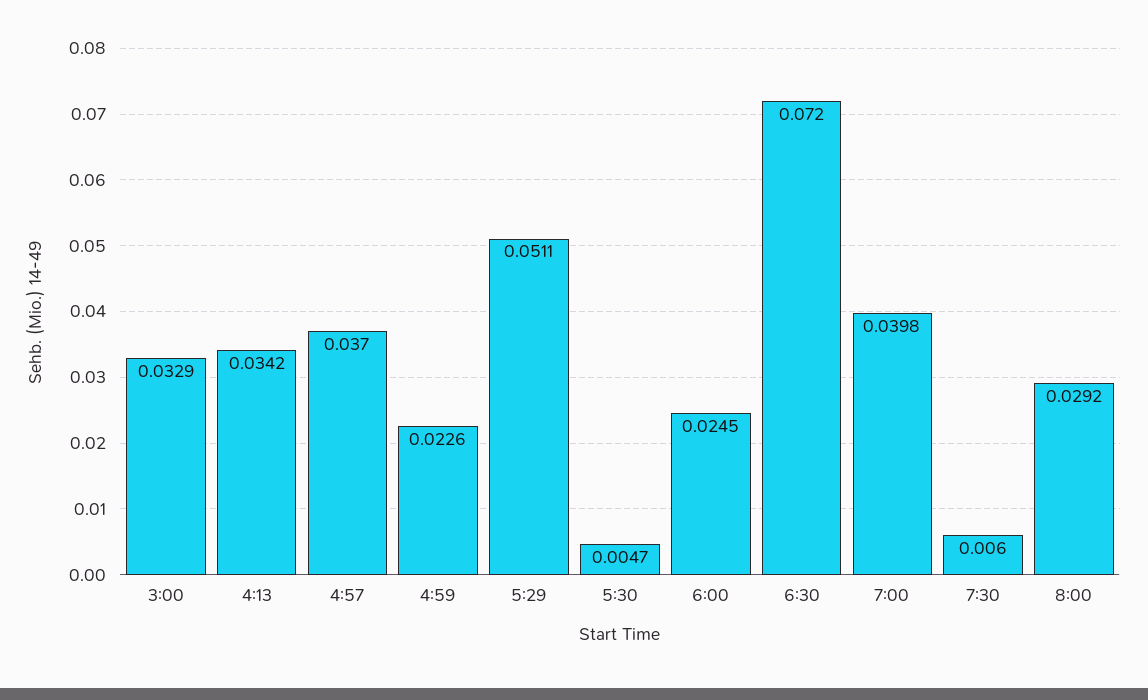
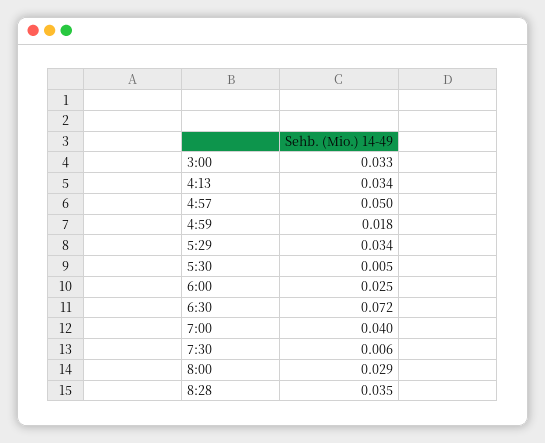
  {
    "3:00": 0.0329,
    "4:13": 0.0342,
-   "4:57": 0.037,
+   "4:57": 0.05,
-   "4:59": 0.0226,
+   "4:59": 0.018,
-   "5:29": 0.0511,
+   "5:29": 0.034,
    "5:30": 0.0047,
    "6:00": 0.0245,
    "6:30": 0.072,
    "7:00": 0.0398,
    "7:30": 0.006,
-   "8:00": 0.0292
+   "8:00": 0.0292,
+   "8:28": 0.035
  }

